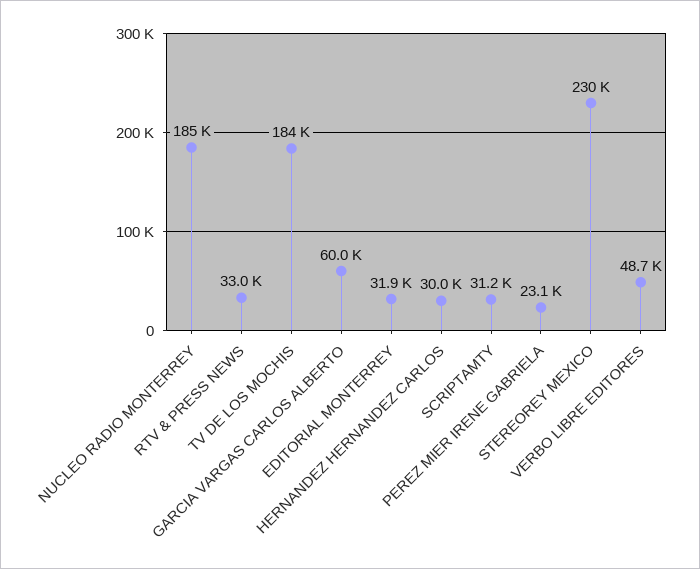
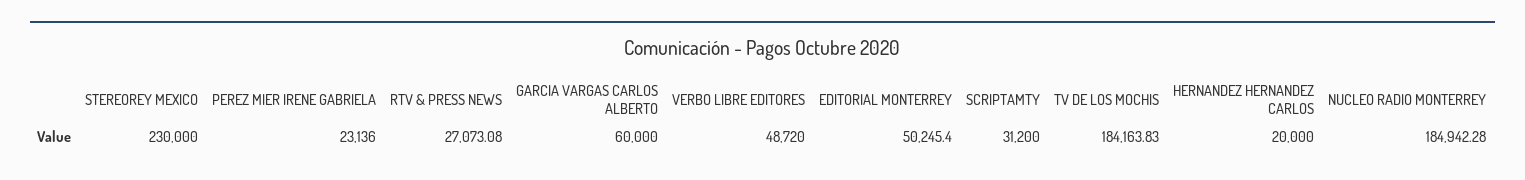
  {
    "NUCLEO RADIO MONTERREY": 184942.28,
-   "RTV & PRESS NEWS": 33000,
+   "RTV & PRESS NEWS": 27073.08,
    "TV DE LOS MOCHIS": 184163.83,
    "GARCIA VARGAS CARLOS ALBERTO": 60000,
-   "EDITORIAL MONTERREY": 31900,
+   "EDITORIAL MONTERREY": 50245.4,
-   "HERNANDEZ HERNANDEZ CARLOS": 30000,
+   "HERNANDEZ HERNANDEZ CARLOS": 20000,
    "SCRIPTAMTY": 31200,
    "PEREZ MIER IRENE GABRIELA": 23136,
    "STEREOREY MEXICO": 230000,
    "VERBO LIBRE EDITORES": 48720
  }

